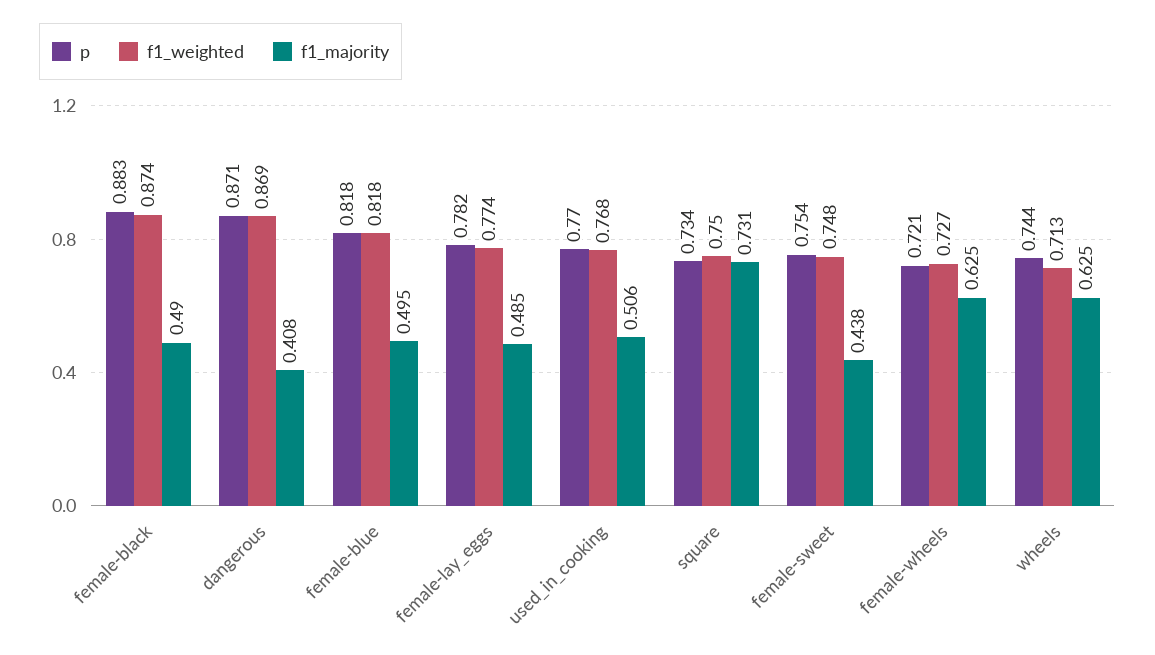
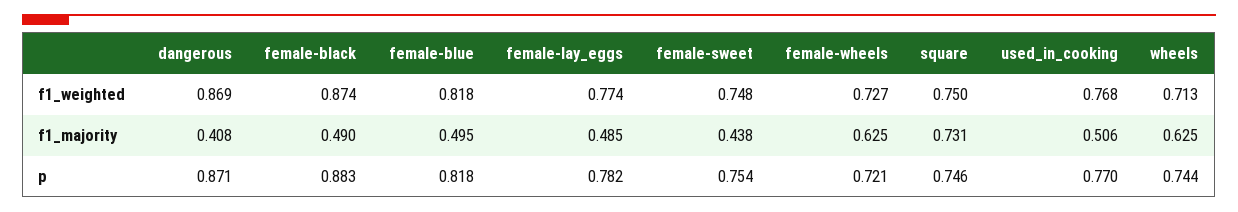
  {
    "p": {
      "female-black": 0.883,
      "dangerous": 0.871,
      "female-blue": 0.818,
      "female-lay_eggs": 0.782,
      "used_in_cooking": 0.77,
-     "square": 0.734,
+     "square": 0.746,
      "female-sweet": 0.754,
      "female-wheels": 0.721,
      "wheels": 0.744
    },
    "f1_weighted": {
      "female-black": 0.874,
      "dangerous": 0.869,
      "female-blue": 0.818,
      "female-lay_eggs": 0.774,
      "used_in_cooking": 0.768,
      "square": 0.75,
      "female-sweet": 0.748,
      "female-wheels": 0.727,
      "wheels": 0.713
    },
    "f1_majority": {
      "female-black": 0.49,
      "dangerous": 0.408,
      "female-blue": 0.495,
      "female-lay_eggs": 0.485,
      "used_in_cooking": 0.506,
      "square": 0.731,
      "female-sweet": 0.438,
      "female-wheels": 0.625,
      "wheels": 0.625
    }
  }

